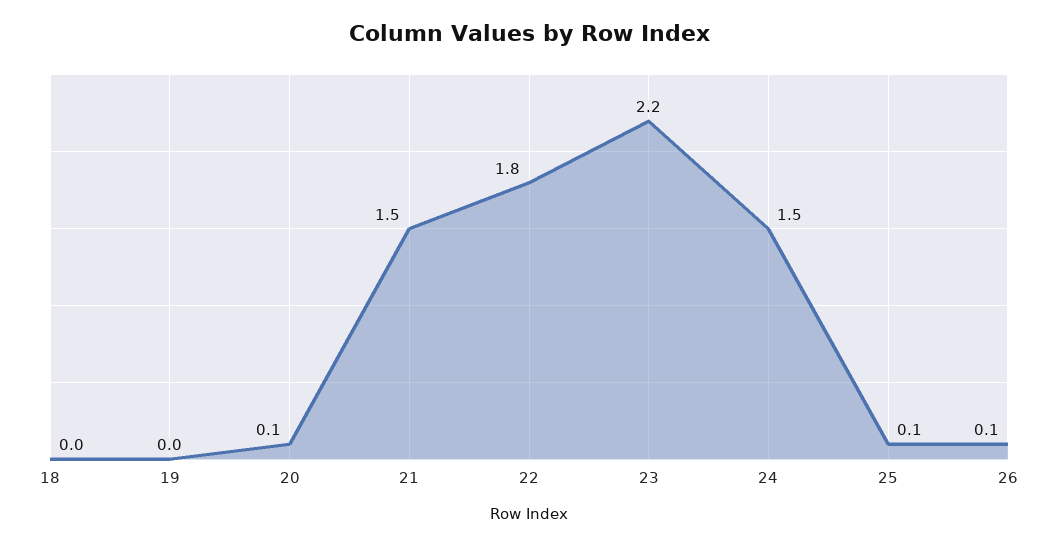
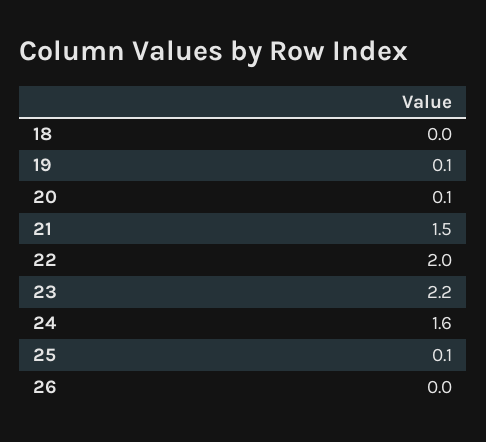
  {
    "18": 0,
-   "19": 0,
+   "19": 0.1,
    "20": 0.1,
    "21": 1.5,
-   "22": 1.8,
+   "22": 2,
    "23": 2.2,
-   "24": 1.5,
+   "24": 1.6,
    "25": 0.1,
-   "26": 0.1
+   "26": 0
  }

